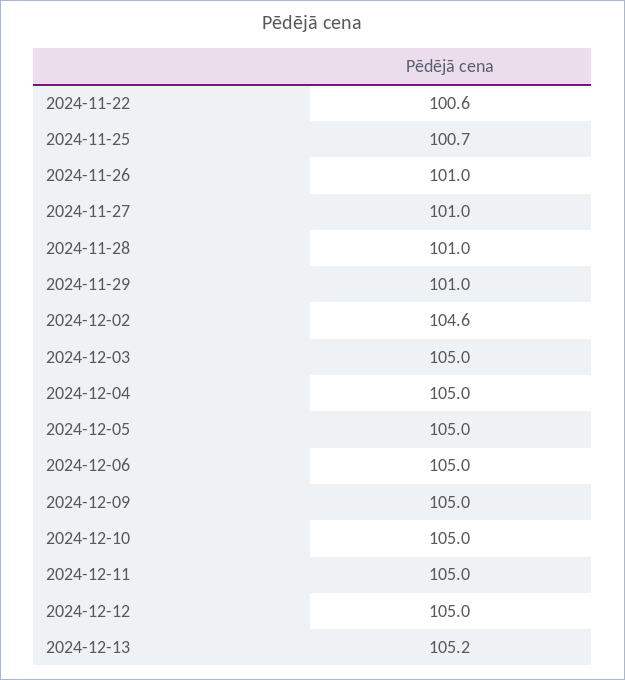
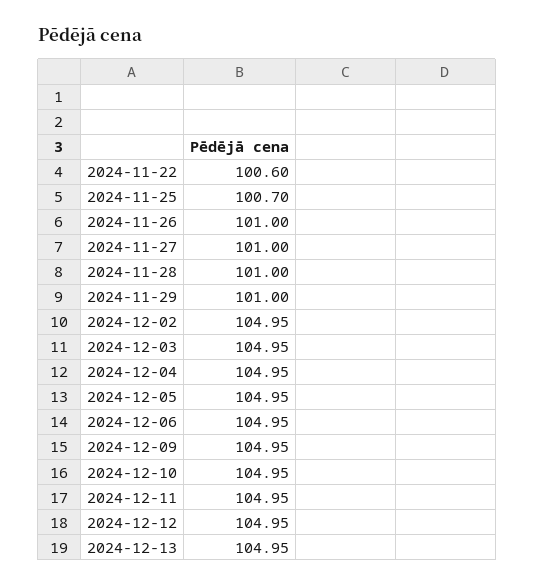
  {
    "2024-11-22": 100.6,
    "2024-11-25": 100.7,
    "2024-11-26": 101,
    "2024-11-27": 101,
    "2024-11-28": 101,
    "2024-11-29": 101,
-   "2024-12-02": 104.6,
+   "2024-12-02": 104.95,
    "2024-12-03": 104.95,
    "2024-12-04": 104.95,
    "2024-12-05": 104.95,
    "2024-12-06": 104.95,
    "2024-12-09": 104.95,
    "2024-12-10": 104.95,
    "2024-12-11": 104.95,
    "2024-12-12": 104.95,
-   "2024-12-13": 105.2
+   "2024-12-13": 104.95
  }

